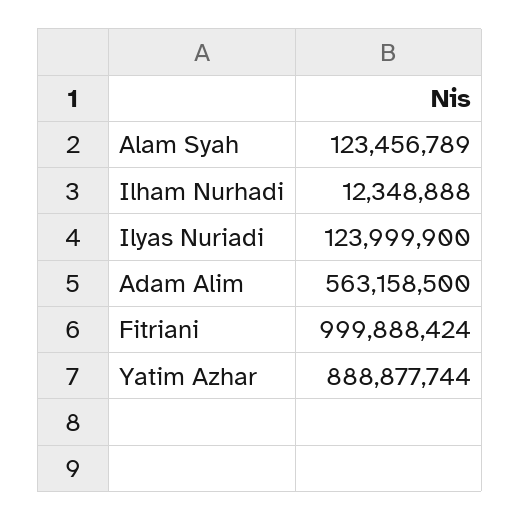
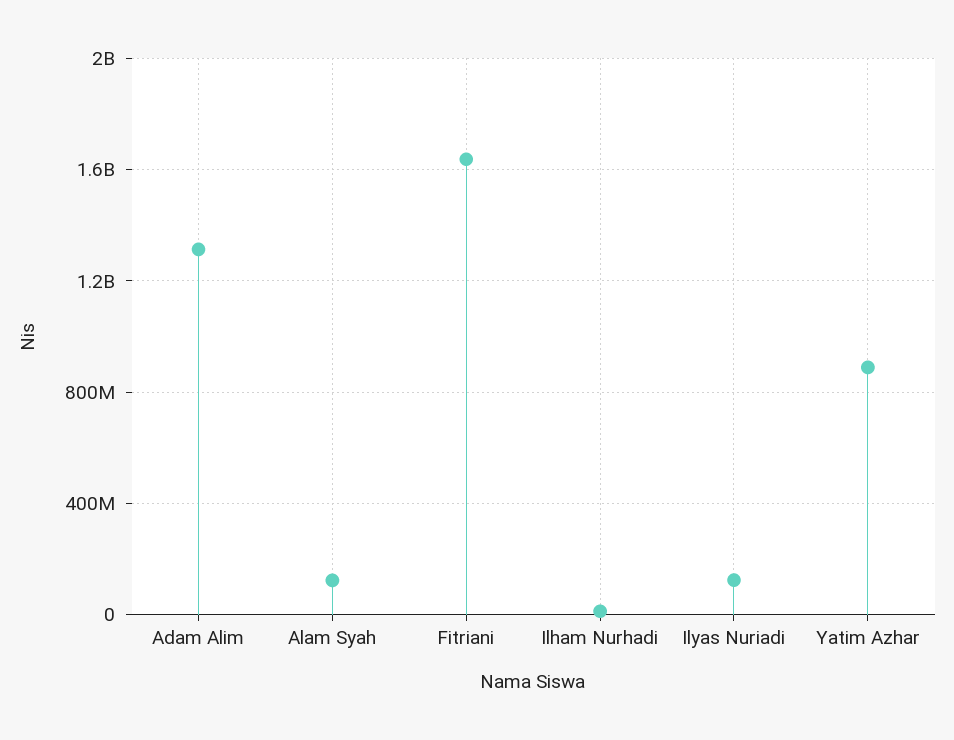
  {
    "Alam Syah": 123456789,
    "Ilham Nurhadi": 12348888,
    "Ilyas Nuriadi": 123999900,
-   "Adam Alim": 563158500,
+   "Adam Alim": 1300000000,
-   "Fitriani": 999888424,
+   "Fitriani": 1650000000,
    "Yatim Azhar": 888877744
  }

